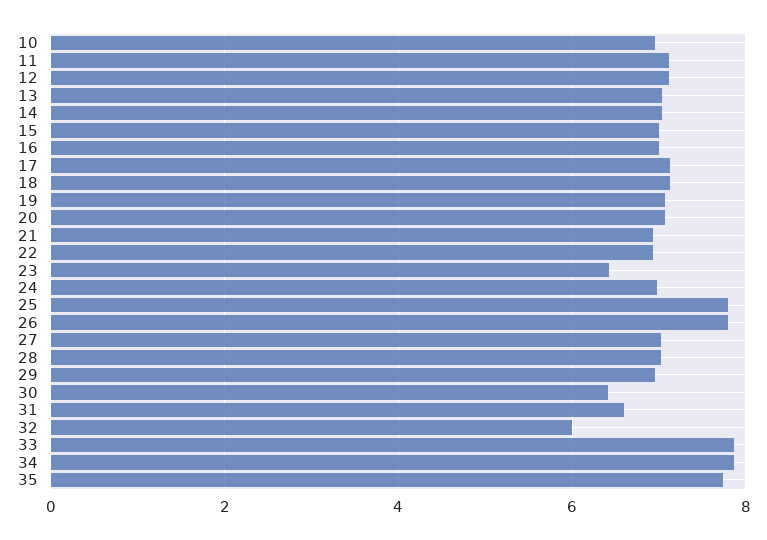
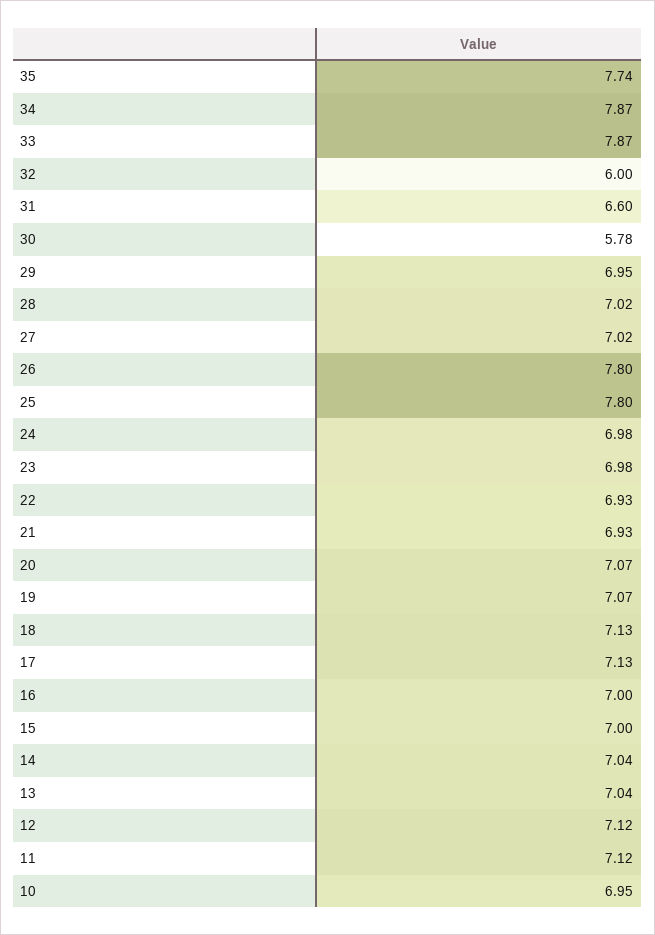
  {
    "10": 6.95,
    "11": 7.12,
    "12": 7.12,
    "13": 7.04,
    "14": 7.04,
    "15": 7,
    "16": 7,
    "17": 7.13,
    "18": 7.13,
    "19": 7.07,
    "20": 7.07,
    "21": 6.93,
    "22": 6.93,
-   "23": 6.4,
+   "23": 6.98,
    "24": 6.98,
    "25": 7.8,
    "26": 7.8,
    "27": 7.02,
    "28": 7.02,
    "29": 6.95,
-   "30": 6.4,
+   "30": 5.78,
    "31": 6.6,
    "32": 6,
    "33": 7.87,
    "34": 7.87,
    "35": 7.74
  }

